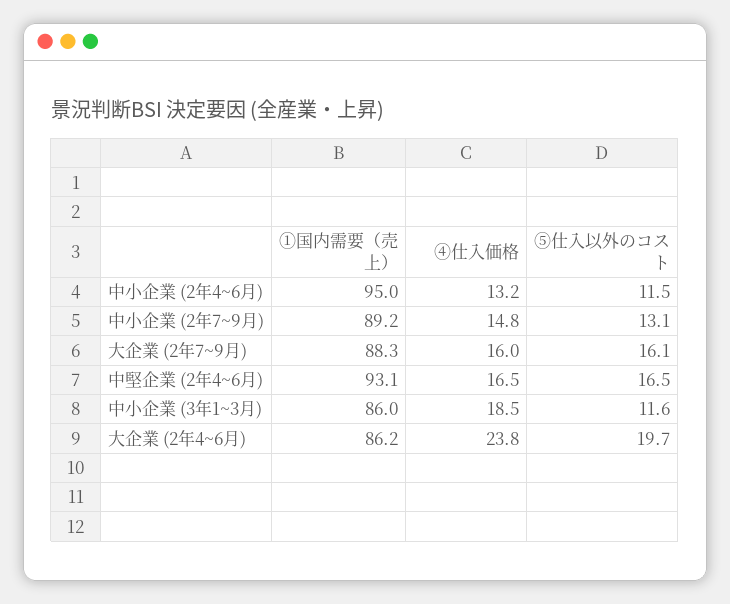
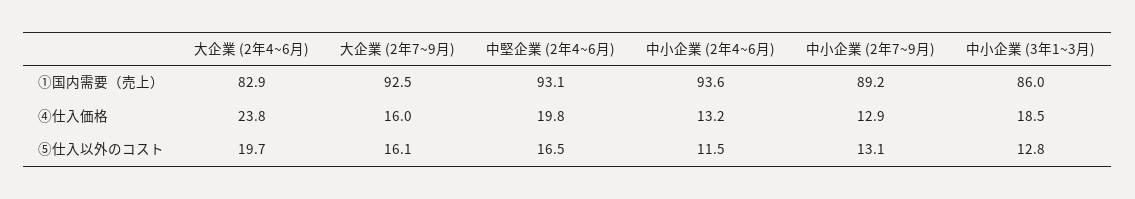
  {
    "①国内需要（売上）": {
-     "中小企業 (2年4~6月)": 95,
+     "中小企業 (2年4~6月)": 93.6,
      "中小企業 (2年7~9月)": 89.2,
-     "大企業 (2年7~9月)": 88.3,
+     "大企業 (2年7~9月)": 92.5,
      "中堅企業 (2年4~6月)": 93.1,
      "中小企業 (3年1~3月)": 86,
-     "大企業 (2年4~6月)": 86.2
+     "大企業 (2年4~6月)": 82.9
    },
    "④仕入価格": {
      "中小企業 (2年4~6月)": 13.2,
-     "中小企業 (2年7~9月)": 14.8,
+     "中小企業 (2年7~9月)": 12.9,
      "大企業 (2年7~9月)": 16,
-     "中堅企業 (2年4~6月)": 16.5,
+     "中堅企業 (2年4~6月)": 19.8,
      "中小企業 (3年1~3月)": 18.5,
      "大企業 (2年4~6月)": 23.8
    },
    "⑤仕入以外のコスト": {
      "中小企業 (2年4~6月)": 11.5,
      "中小企業 (2年7~9月)": 13.1,
      "大企業 (2年7~9月)": 16.1,
      "中堅企業 (2年4~6月)": 16.5,
-     "中小企業 (3年1~3月)": 11.6,
+     "中小企業 (3年1~3月)": 12.8,
      "大企業 (2年4~6月)": 19.7
    }
  }

